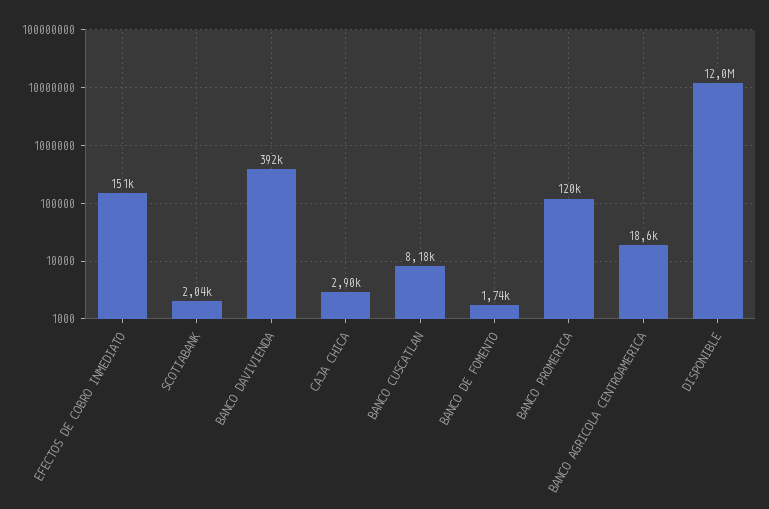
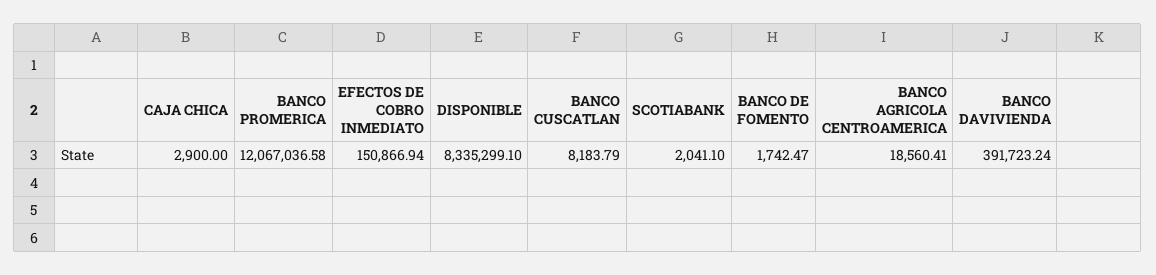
  {
    "EFECTOS DE COBRO INMEDIATO": 150866.94,
    "SCOTIABANK": 2041.1,
    "BANCO DAVIVIENDA": 391723.24,
    "CAJA CHICA": 2900,
    "BANCO CUSCATLAN": 8183.79,
    "BANCO DE FOMENTO": 1742.47,
-   "BANCO PROMERICA": 120000,
+   "BANCO PROMERICA": 12067036.58,
    "BANCO AGRICOLA CENTROAMERICA": 18560.41,
-   "DISPONIBLE": 12000000
+   "DISPONIBLE": 8335299.1
  }

